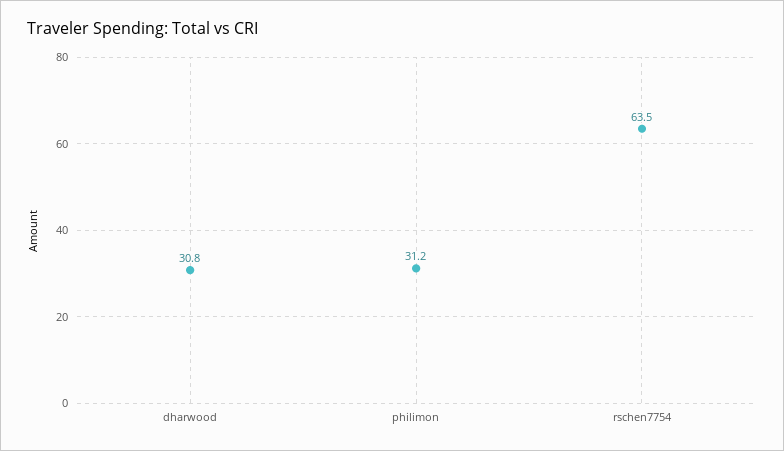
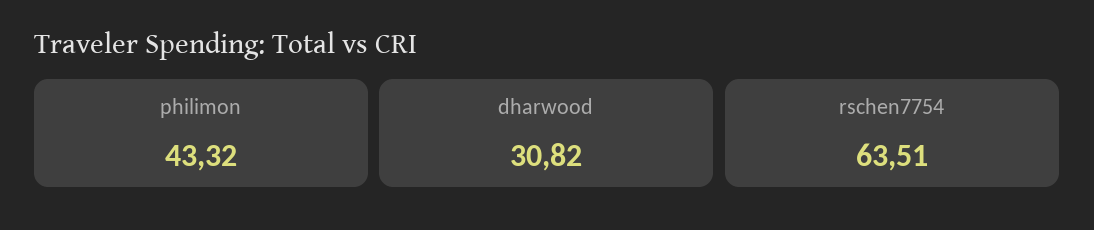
  {
    "dharwood": 30.82,
-   "philimon": 31.2,
+   "philimon": 43.32,
    "rschen7754": 63.51
  }

